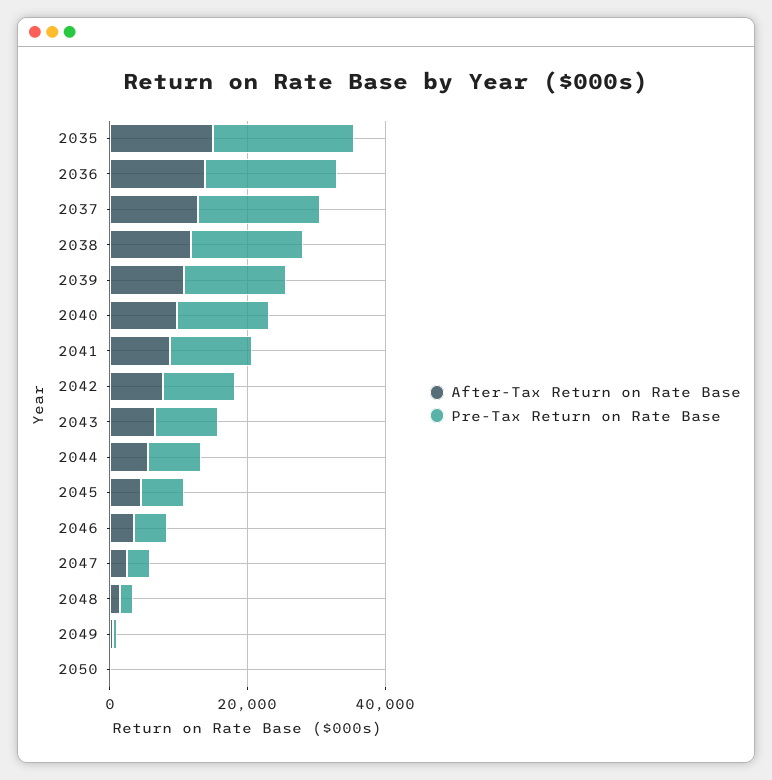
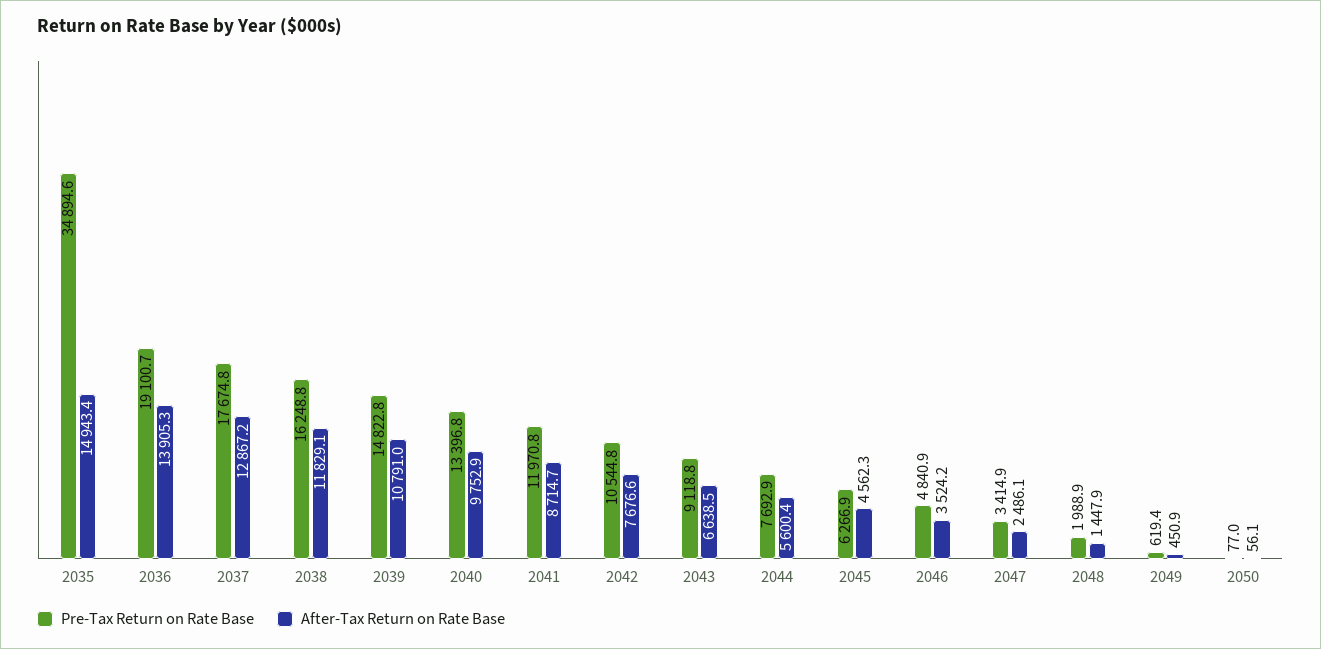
  {
    "After-Tax Return on Rate Base": {
      "2035": 14943.4,
      "2036": 13905.3,
      "2037": 12867.2,
      "2038": 11829.1,
      "2039": 10791,
      "2040": 9752.9,
      "2041": 8714.7,
      "2042": 7676.6,
      "2043": 6638.5,
      "2044": 5600.4,
      "2045": 4562.3,
      "2046": 3524.2,
      "2047": 2486.1,
      "2048": 1447.9,
      "2049": 450.9,
      "2050": 56.1
    },
    "Pre-Tax Return on Rate Base": {
-     "2035": 20000,
+     "2035": 34894.6,
      "2036": 19100.7,
      "2037": 17674.8,
      "2038": 16248.8,
      "2039": 14822.8,
      "2040": 13396.8,
      "2041": 11970.8,
      "2042": 10544.8,
      "2043": 9118.8,
      "2044": 7692.9,
      "2045": 6266.9,
      "2046": 4840.9,
      "2047": 3414.9,
      "2048": 1988.9,
      "2049": 619.4,
      "2050": 77
    }
  }

